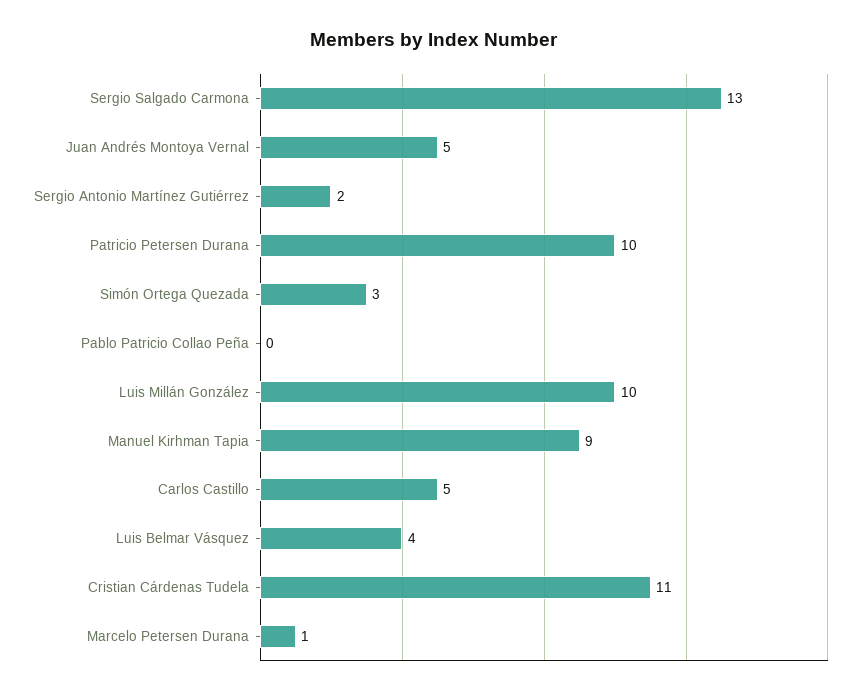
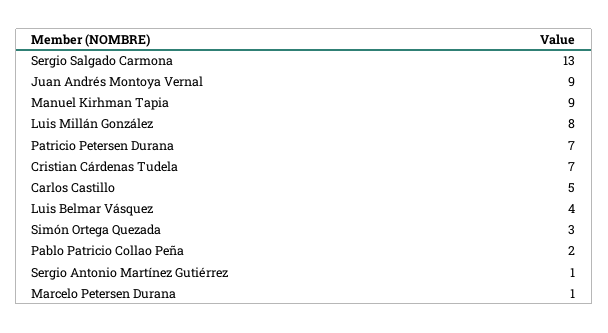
  {
    "Sergio Salgado Carmona": 13,
-   "Juan Andrés Montoya Vernal": 5,
+   "Juan Andrés Montoya Vernal": 9,
-   "Sergio Antonio Martínez Gutiérrez": 2,
+   "Sergio Antonio Martínez Gutiérrez": 1,
-   "Patricio Petersen Durana": 10,
+   "Patricio Petersen Durana": 7,
    "Simón Ortega Quezada": 3,
-   "Pablo Patricio Collao Peña": 0,
+   "Pablo Patricio Collao Peña": 2,
-   "Luis Millán González": 10,
+   "Luis Millán González": 8,
    "Manuel Kirhman Tapia": 9,
    "Carlos Castillo": 5,
    "Luis Belmar Vásquez": 4,
-   "Cristian Cárdenas Tudela": 11,
+   "Cristian Cárdenas Tudela": 7,
    "Marcelo Petersen Durana": 1
  }

